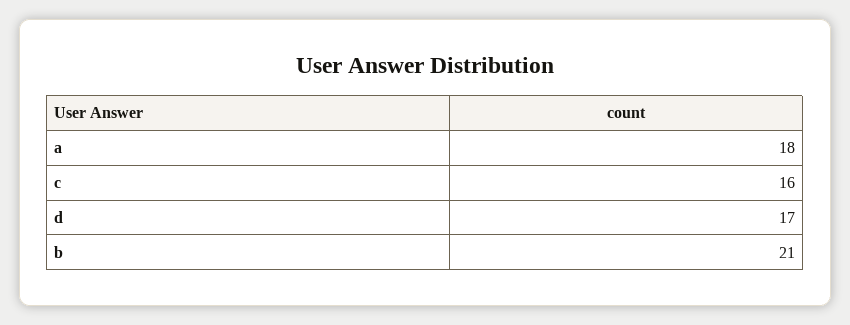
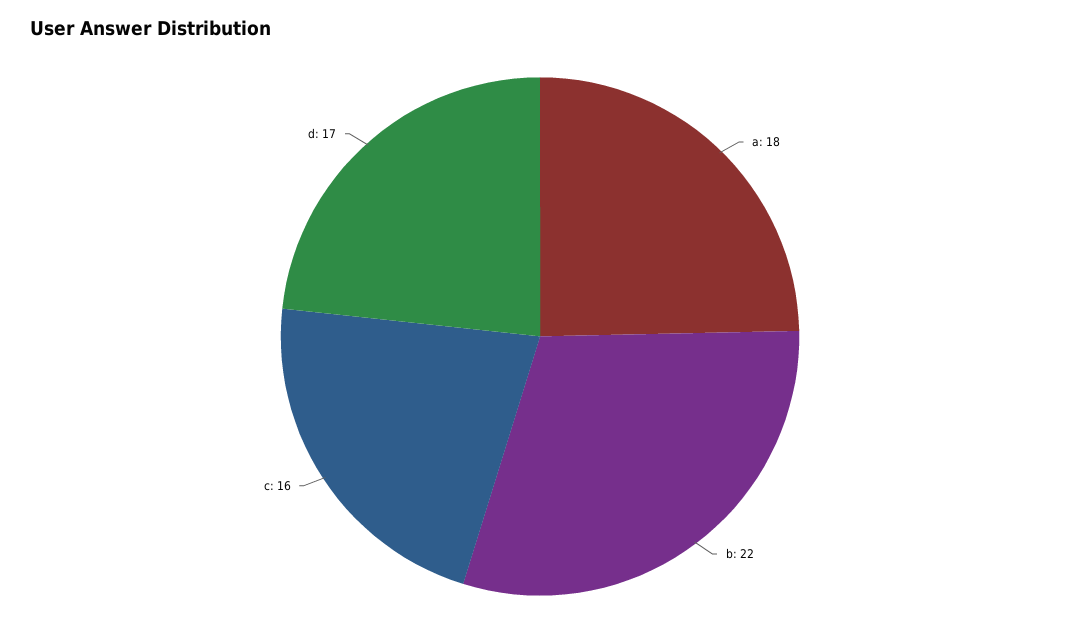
  {
    "a": 18,
    "c": 16,
    "d": 17,
-   "b": 21
+   "b": 22
  }

